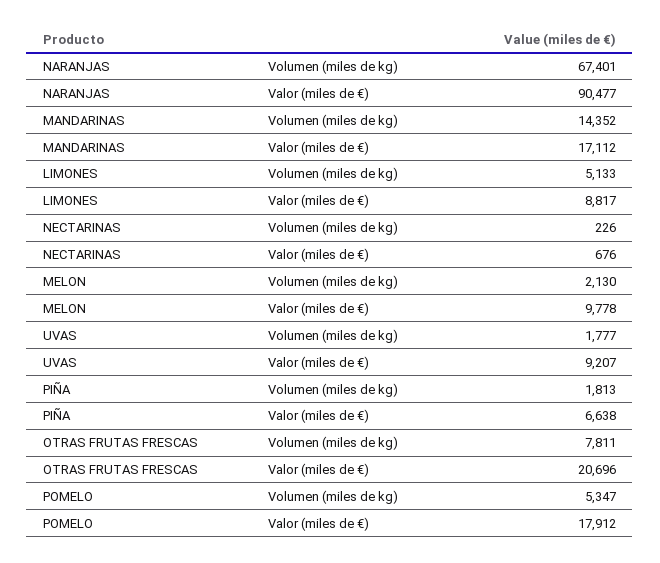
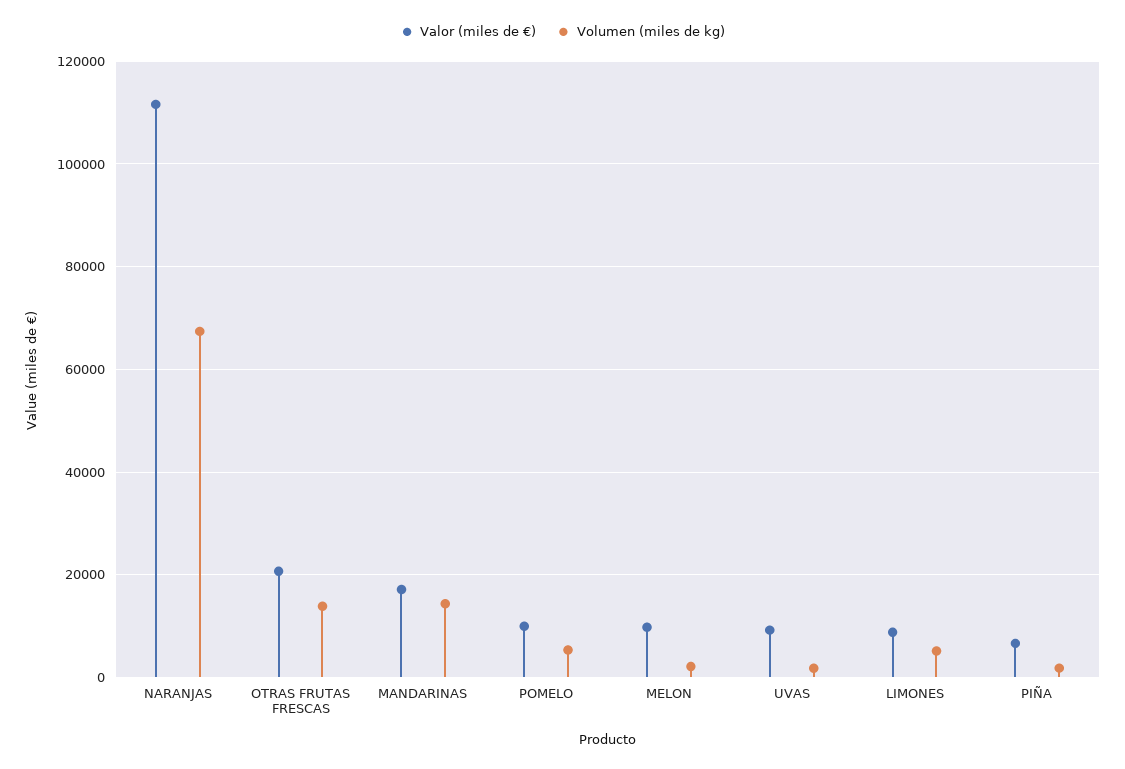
  {
    "Volumen (miles de kg)": {
      "NARANJAS": 67401,
      "MANDARINAS": 14352,
      "LIMONES": 5133,
-     "NECTARINAS": 226,
      "MELON": 2130,
      "UVAS": 1777,
      "PIÑA": 1813,
-     "OTRAS FRUTAS FRESCAS": 7811,
+     "OTRAS FRUTAS FRESCAS": 14000,
      "POMELO": 5347
    },
    "Valor (miles de €)": {
-     "NARANJAS": 90477,
+     "NARANJAS": 112000,
      "MANDARINAS": 17112,
      "LIMONES": 8817,
-     "NECTARINAS": 676,
      "MELON": 9778,
      "UVAS": 9207,
      "PIÑA": 6638,
      "OTRAS FRUTAS FRESCAS": 20696,
-     "POMELO": 17912
+     "POMELO": 10000
    }
  }

